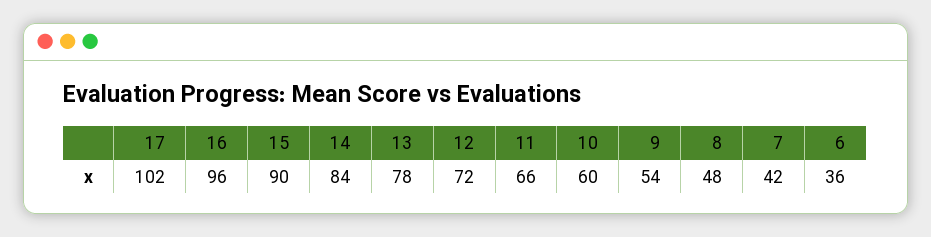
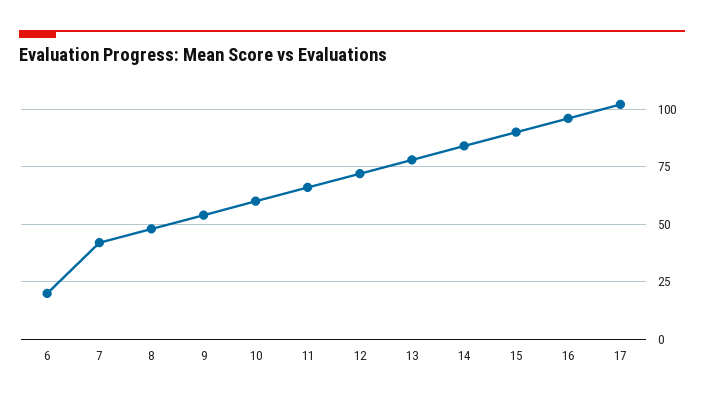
  {
    "17": 102,
    "16": 96,
    "15": 90,
    "14": 84,
    "13": 78,
    "12": 72,
    "11": 66,
    "10": 60,
    "9": 54,
    "8": 48,
    "7": 42,
-   "6": 36
+   "6": 20
  }

